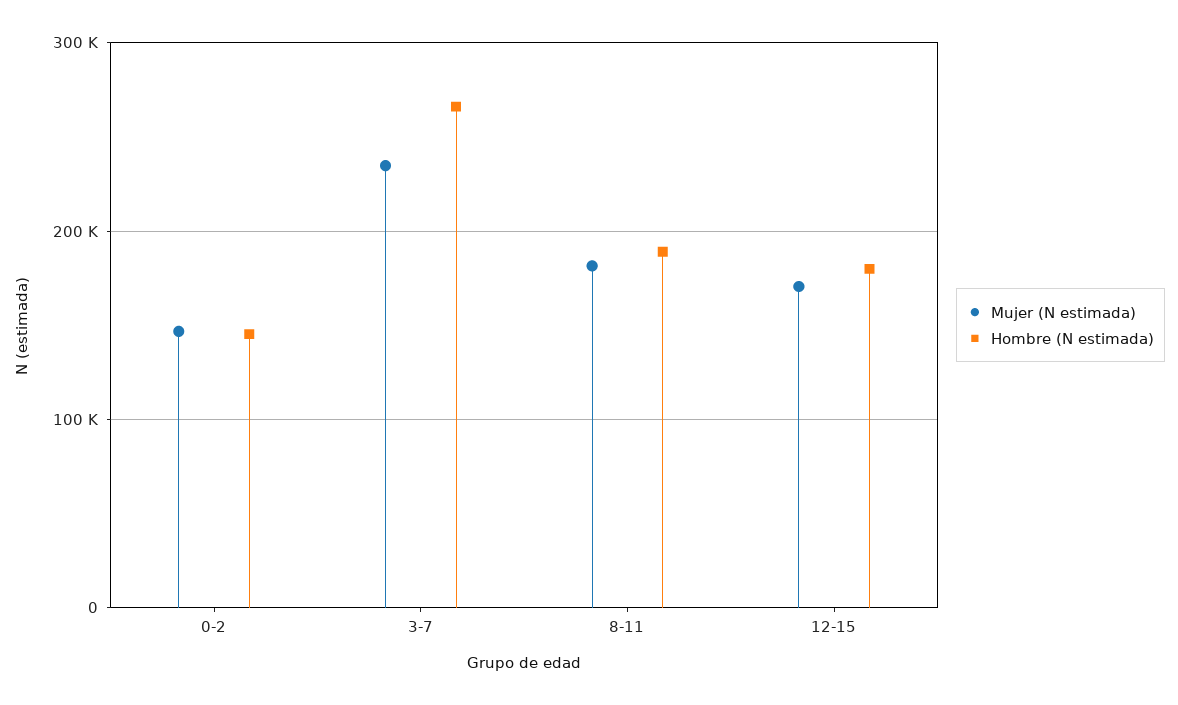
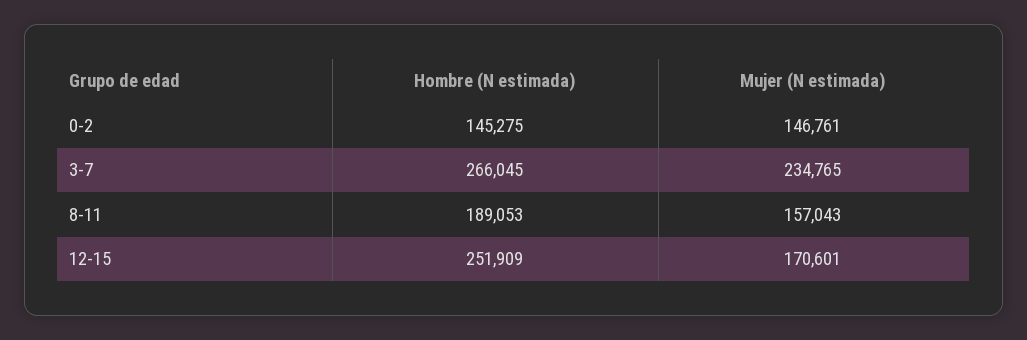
  {
    "Mujer (N estimada)": {
      "0-2": 146761,
      "3-7": 234765,
-     "8-11": 180000,
+     "8-11": 157043,
      "12-15": 170601
    },
    "Hombre (N estimada)": {
      "0-2": 145275,
      "3-7": 266045,
      "8-11": 189053,
-     "12-15": 180000
+     "12-15": 251909
    }
  }

